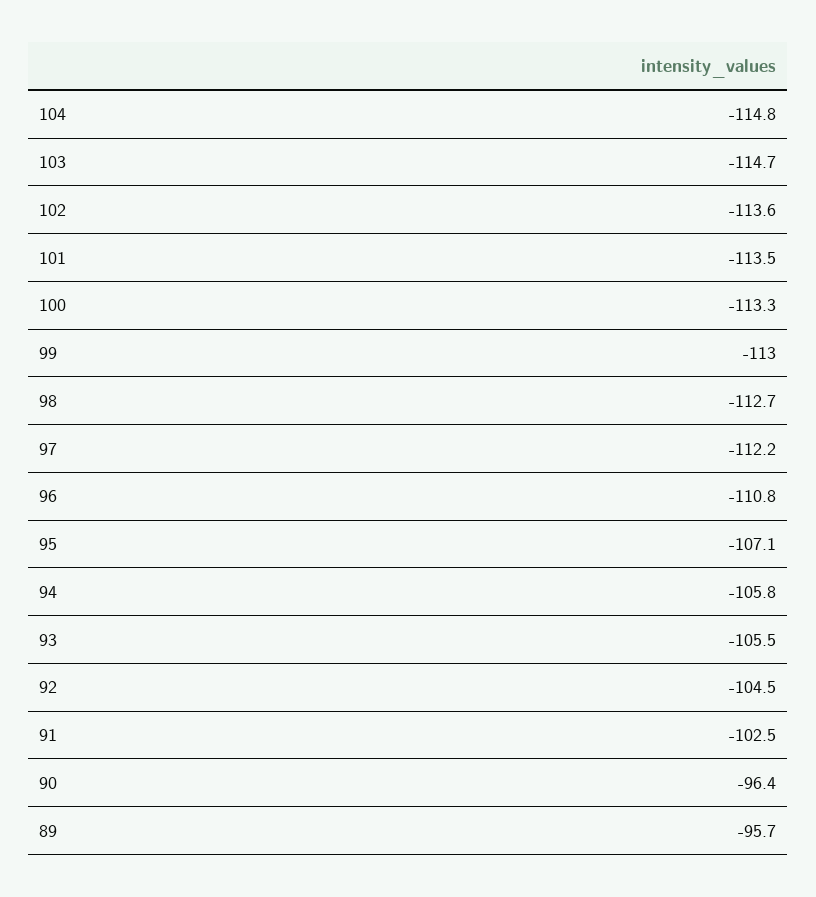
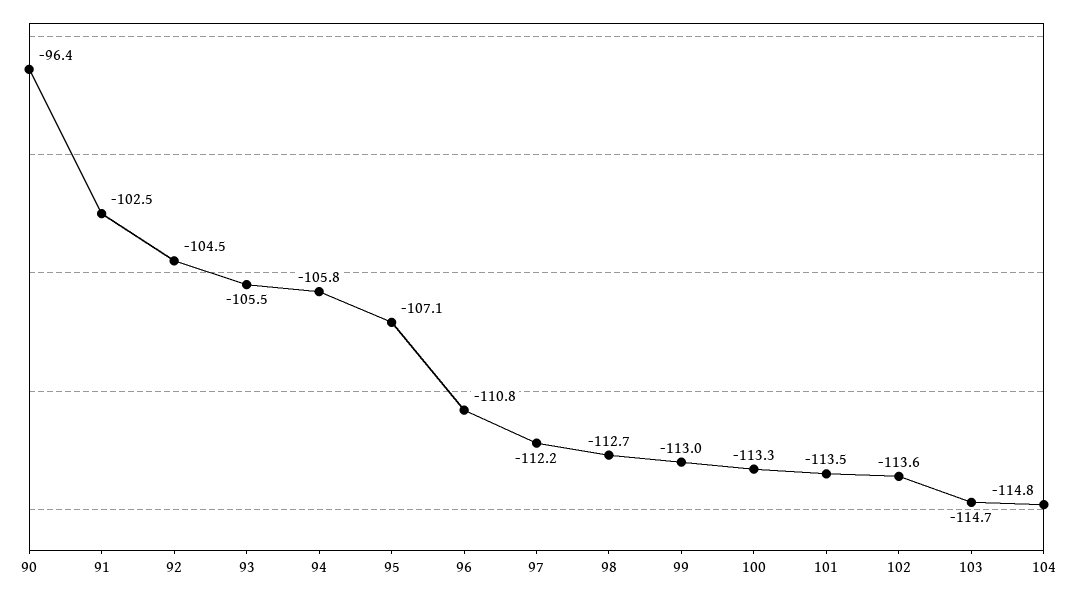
  {
    "104": -114.8,
    "103": -114.7,
    "102": -113.6,
    "101": -113.5,
    "100": -113.3,
    "99": -113,
    "98": -112.7,
    "97": -112.2,
    "96": -110.8,
    "95": -107.1,
    "94": -105.8,
    "93": -105.5,
    "92": -104.5,
    "91": -102.5,
-   "90": -96.4,
+   "90": -96.4
-   "89": -95.7
  }

